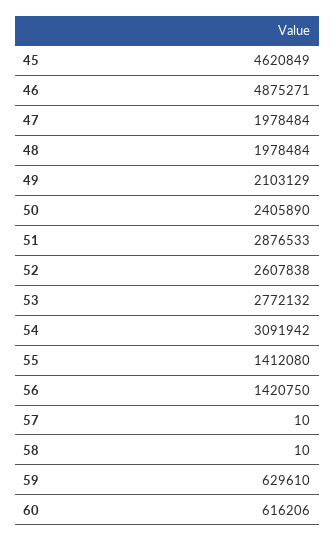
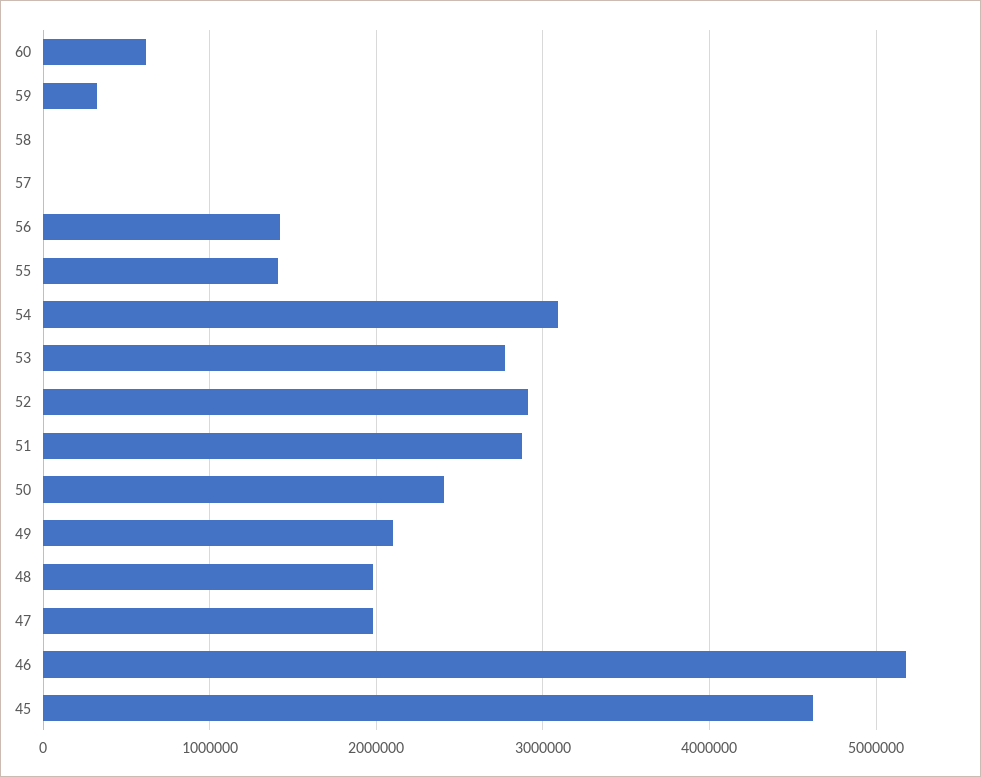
  {
    "45": 4620849,
-   "46": 4875271,
+   "46": 5200000,
    "47": 1978484,
    "48": 1978484,
    "49": 2103129,
    "50": 2405890,
    "51": 2876533,
-   "52": 2607838,
+   "52": 2900000,
    "53": 2772132,
    "54": 3091942,
    "55": 1412080,
    "56": 1420750,
    "57": 10,
    "58": 10,
-   "59": 629610,
+   "59": 300000,
    "60": 616206
  }

